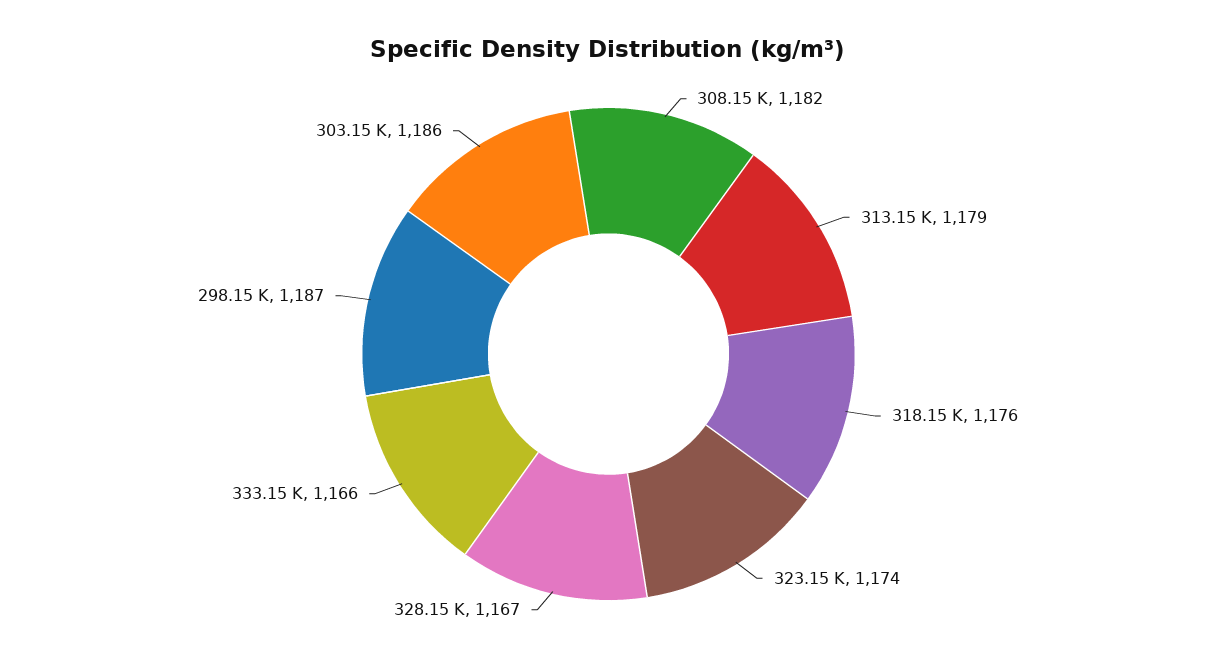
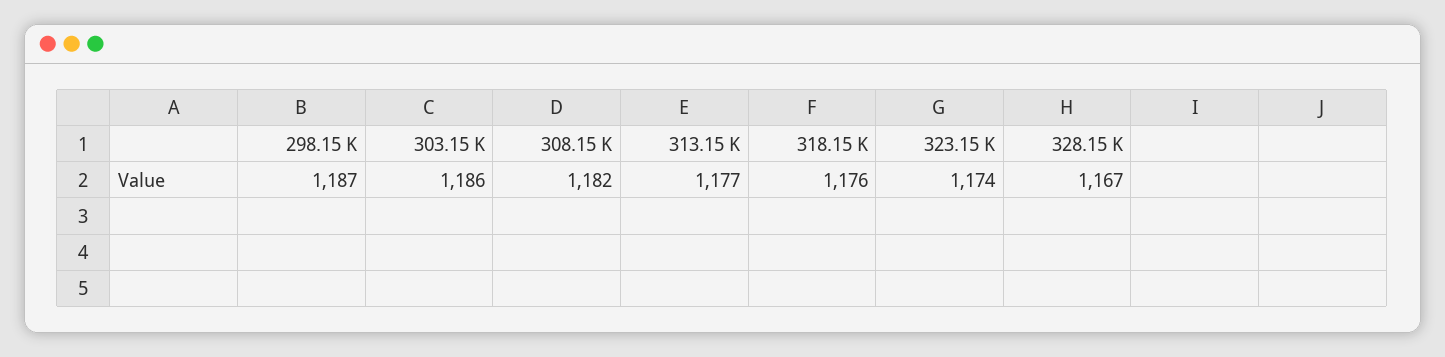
  {
    "308.15 K": 1182,
-   "313.15 K": 1179,
+   "313.15 K": 1177,
    "318.15 K": 1176,
    "323.15 K": 1174,
    "328.15 K": 1167,
-   "333.15 K": 1166,
    "298.15 K": 1187,
    "303.15 K": 1186
  }

